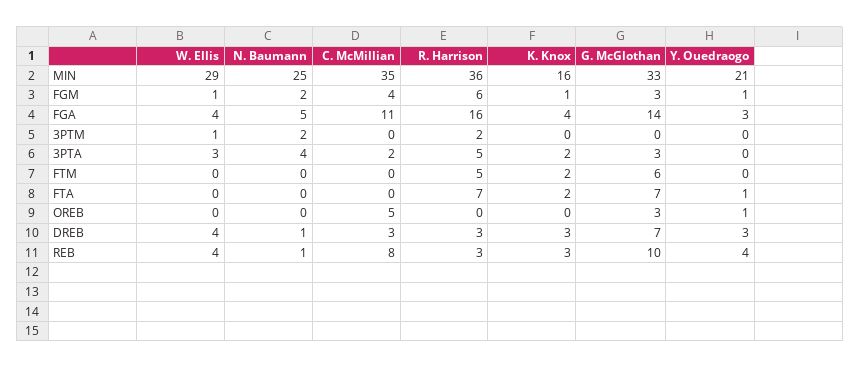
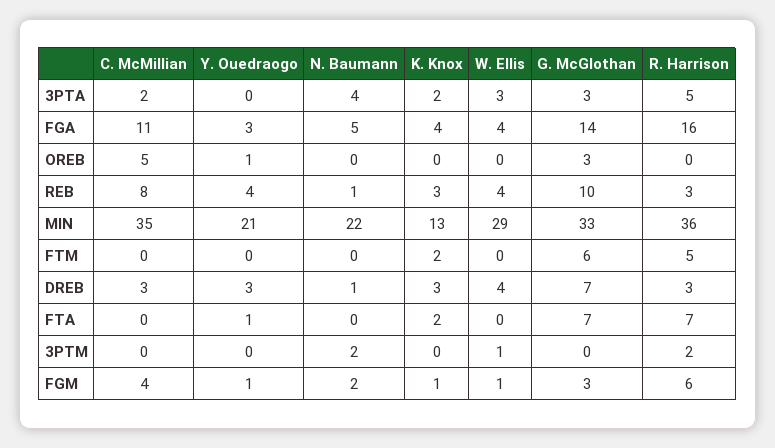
  {
    "W. Ellis": {
      "MIN": 29,
      "FGM": 1,
      "FGA": 4,
      "3PTM": 1,
      "3PTA": 3,
      "FTM": 0,
      "FTA": 0,
      "OREB": 0,
      "DREB": 4,
      "REB": 4
    },
    "N. Baumann": {
-     "MIN": 25,
+     "MIN": 22,
      "FGM": 2,
      "FGA": 5,
      "3PTM": 2,
      "3PTA": 4,
      "FTM": 0,
      "FTA": 0,
      "OREB": 0,
      "DREB": 1,
      "REB": 1
    },
    "C. McMillian": {
      "MIN": 35,
      "FGM": 4,
      "FGA": 11,
      "3PTM": 0,
      "3PTA": 2,
      "FTM": 0,
      "FTA": 0,
      "OREB": 5,
      "DREB": 3,
      "REB": 8
    },
    "R. Harrison": {
      "MIN": 36,
      "FGM": 6,
      "FGA": 16,
      "3PTM": 2,
      "3PTA": 5,
      "FTM": 5,
      "FTA": 7,
      "OREB": 0,
      "DREB": 3,
      "REB": 3
    },
    "K. Knox": {
-     "MIN": 16,
+     "MIN": 13,
      "FGM": 1,
      "FGA": 4,
      "3PTM": 0,
      "3PTA": 2,
      "FTM": 2,
      "FTA": 2,
      "OREB": 0,
      "DREB": 3,
      "REB": 3
    },
    "G. McGlothan": {
      "MIN": 33,
      "FGM": 3,
      "FGA": 14,
      "3PTM": 0,
      "3PTA": 3,
      "FTM": 6,
      "FTA": 7,
      "OREB": 3,
      "DREB": 7,
      "REB": 10
    },
    "Y. Ouedraogo": {
      "MIN": 21,
      "FGM": 1,
      "FGA": 3,
      "3PTM": 0,
      "3PTA": 0,
      "FTM": 0,
      "FTA": 1,
      "OREB": 1,
      "DREB": 3,
      "REB": 4
    }
  }

